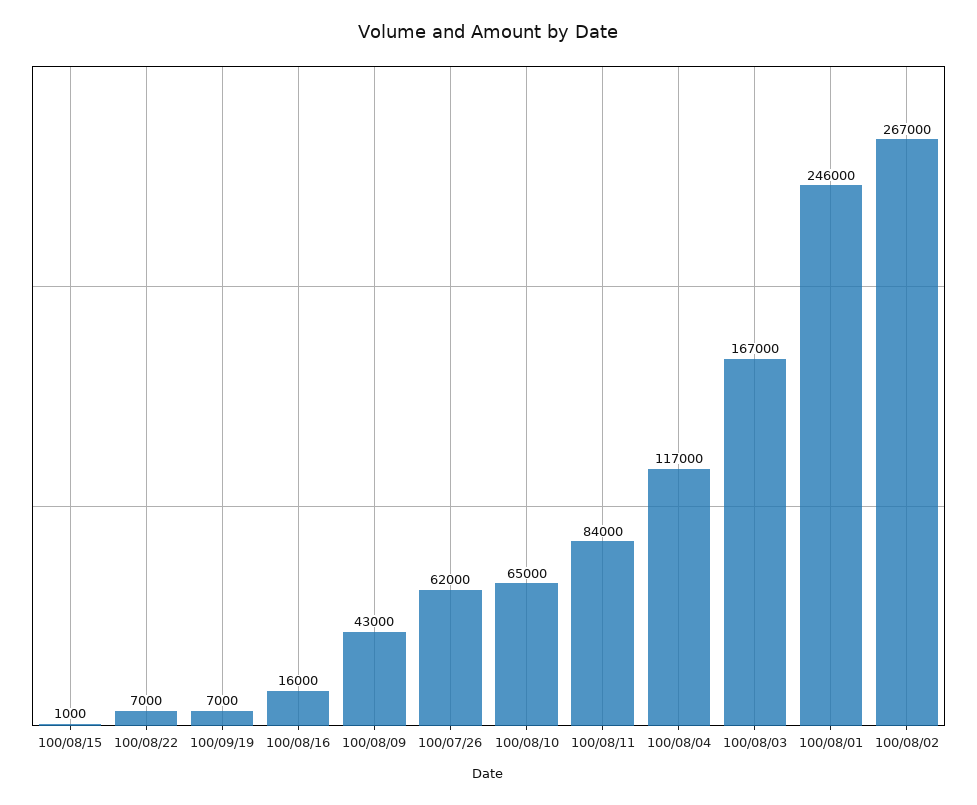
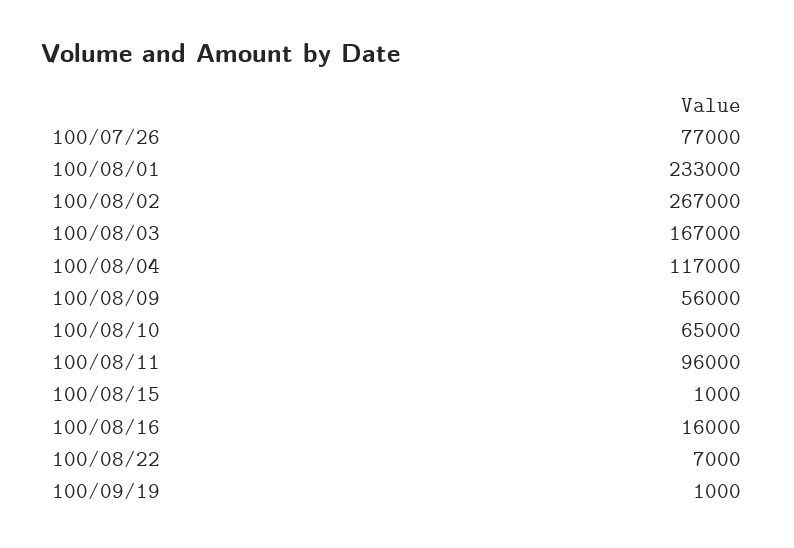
  {
    "100/08/15": 1000,
    "100/08/22": 7000,
-   "100/09/19": 7000,
+   "100/09/19": 1000,
    "100/08/16": 16000,
-   "100/08/09": 43000,
+   "100/08/09": 56000,
-   "100/07/26": 62000,
+   "100/07/26": 77000,
    "100/08/10": 65000,
-   "100/08/11": 84000,
+   "100/08/11": 96000,
    "100/08/04": 117000,
    "100/08/03": 167000,
-   "100/08/01": 246000,
+   "100/08/01": 233000,
    "100/08/02": 267000
  }

